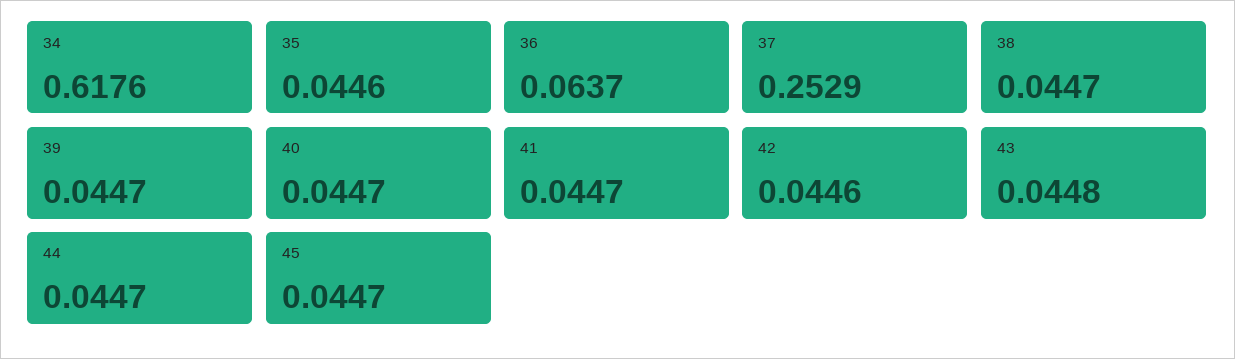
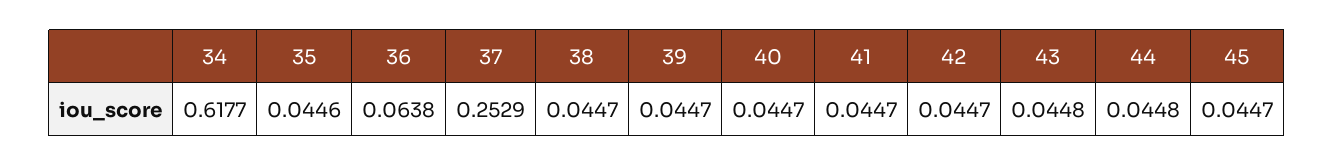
  {
-   "34": 0.6176,
+   "34": 0.6177,
    "35": 0.0446,
-   "36": 0.0637,
+   "36": 0.0638,
    "37": 0.2529,
    "38": 0.0447,
    "39": 0.0447,
    "40": 0.0447,
    "41": 0.0447,
-   "42": 0.0446,
+   "42": 0.0447,
    "43": 0.0448,
-   "44": 0.0447,
+   "44": 0.0448,
    "45": 0.0447
  }

